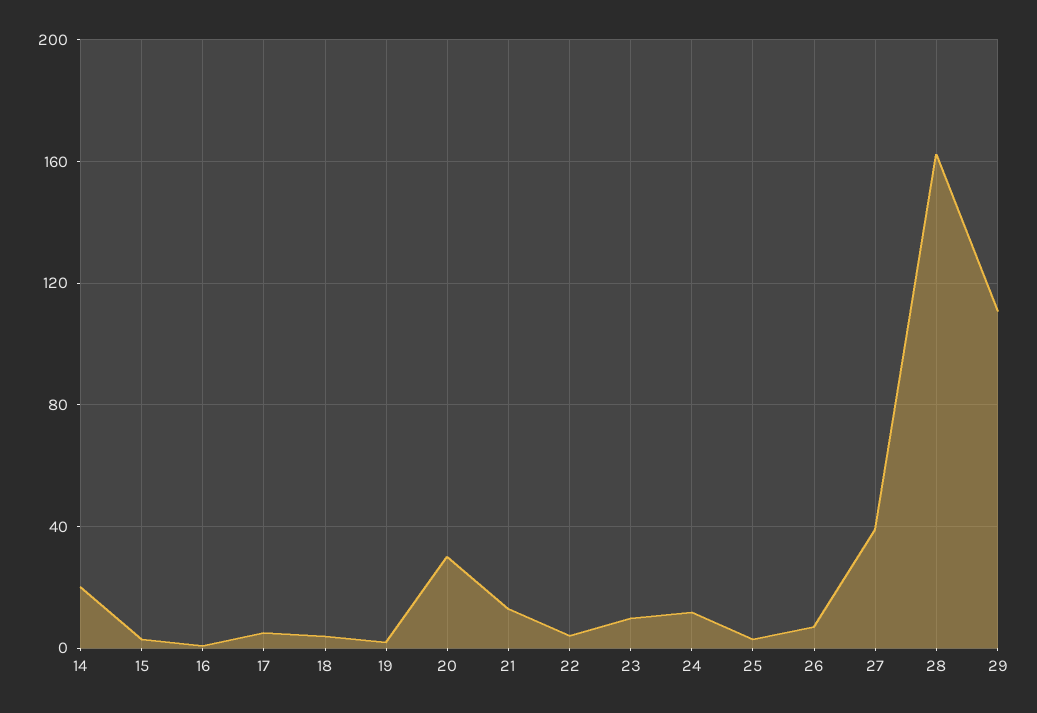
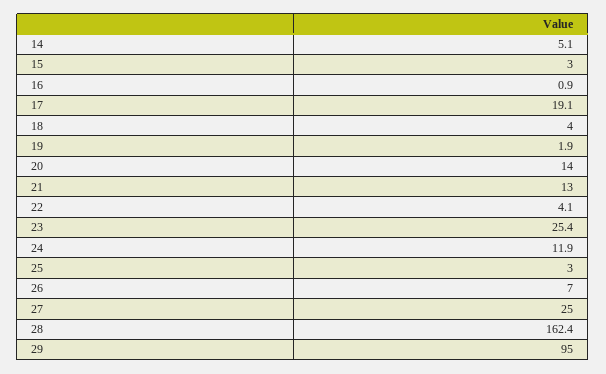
  {
-   "14": 20,
+   "14": 5.1,
    "15": 3,
    "16": 0.9,
-   "17": 5,
+   "17": 19.1,
    "18": 4,
    "19": 1.9,
-   "20": 30,
+   "20": 14,
    "21": 13,
    "22": 4.1,
-   "23": 10,
+   "23": 25.4,
    "24": 11.9,
    "25": 3,
    "26": 7,
-   "27": 40,
+   "27": 25,
    "28": 162.4,
-   "29": 110
+   "29": 95
  }

